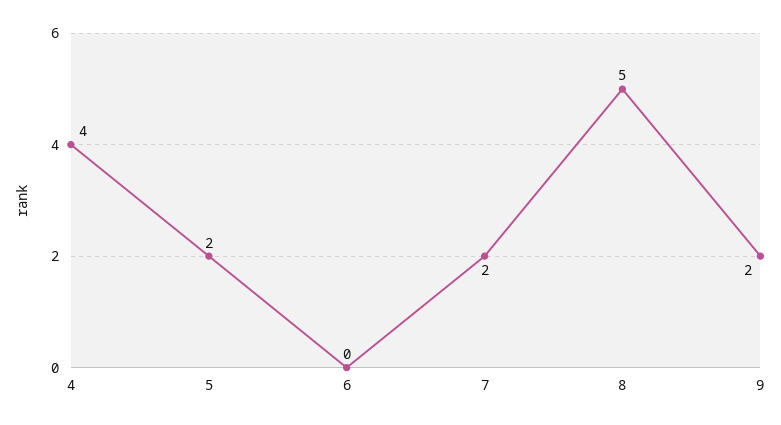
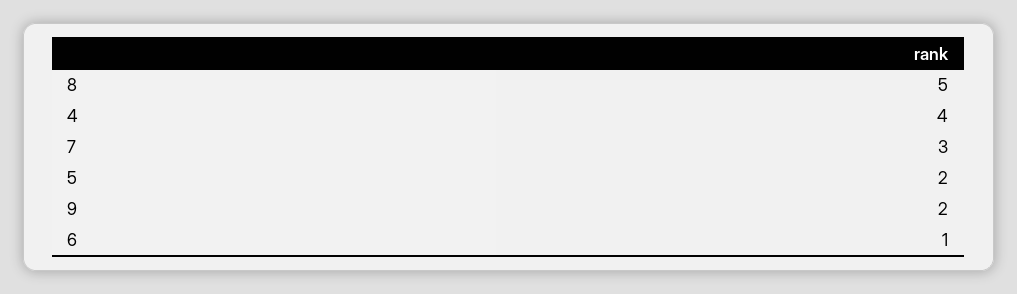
  {
    "4": 4,
    "5": 2,
-   "6": 0,
+   "6": 1,
-   "7": 2,
+   "7": 3,
    "8": 5,
    "9": 2
  }

